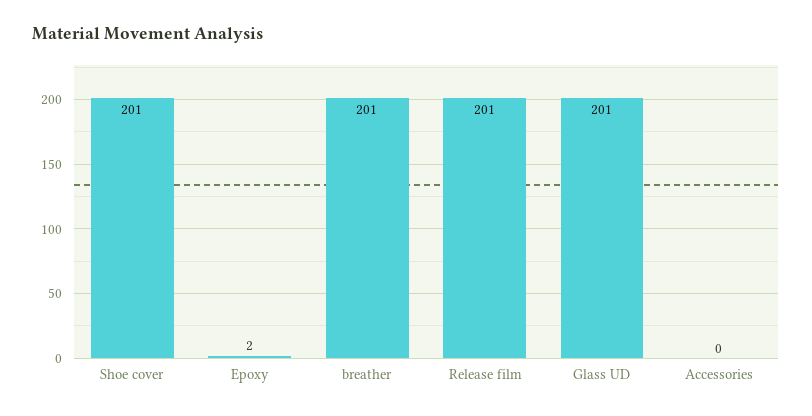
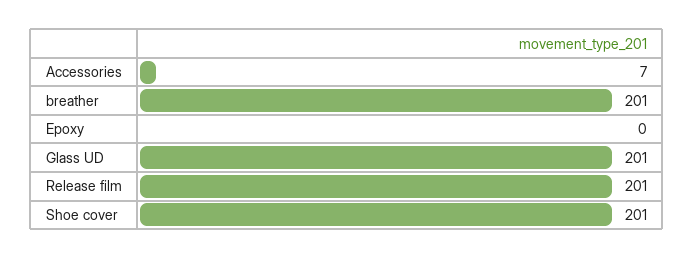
  {
    "Shoe cover": 201,
-   "Epoxy": 2,
+   "Epoxy": 0,
    "breather": 201,
    "Release film": 201,
    "Glass UD": 201,
-   "Accessories": 0
+   "Accessories": 7
  }

